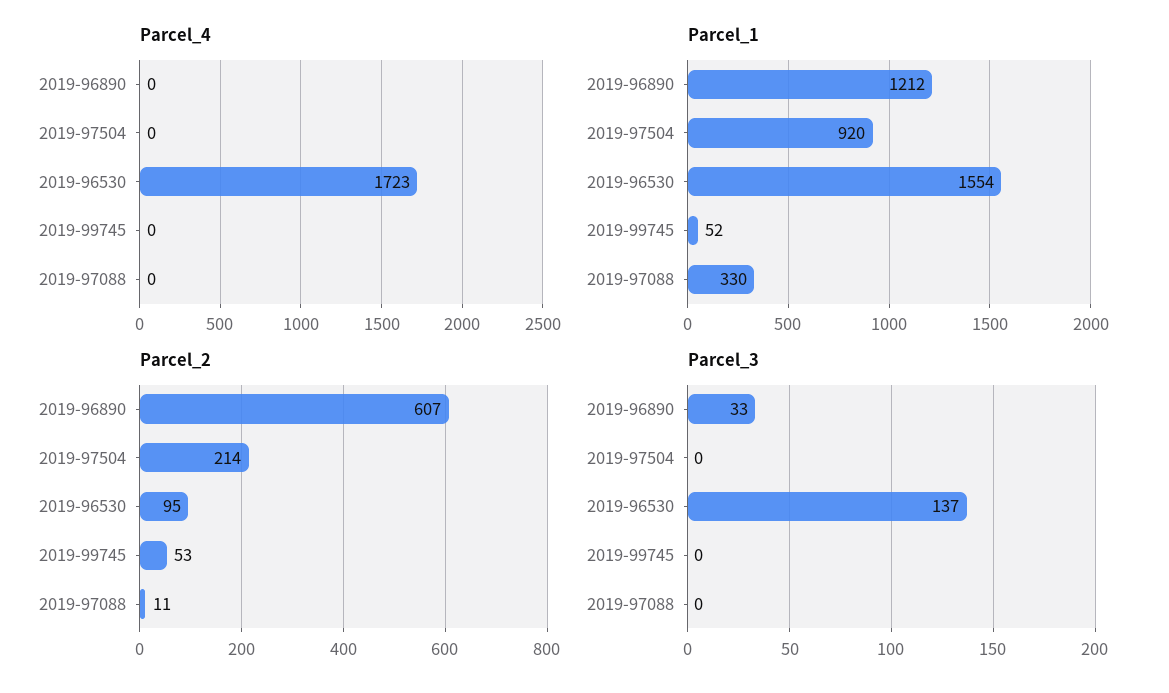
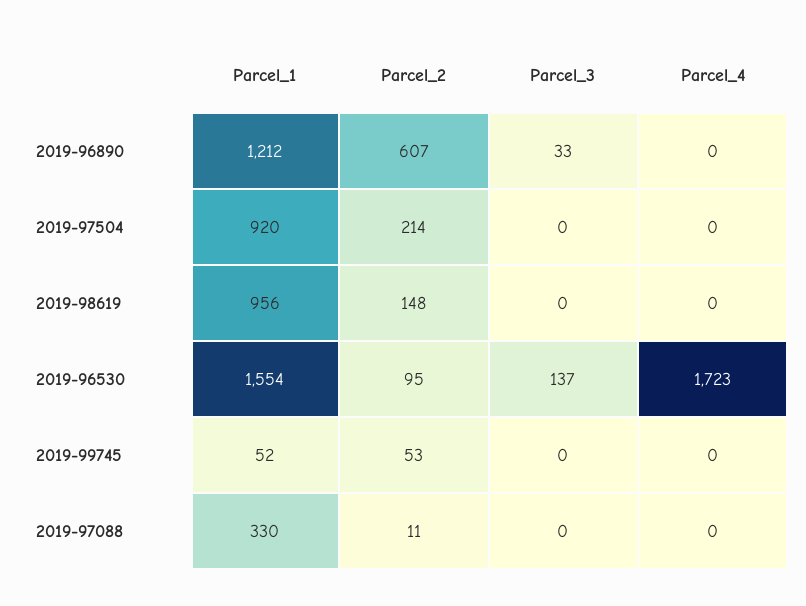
  {
    "Parcel_4": {
      "2019-96890": 0,
      "2019-97504": 0,
      "2019-96530": 1723,
      "2019-99745": 0,
-     "2019-97088": 0
+     "2019-97088": 0,
+     "2019-98619": 0
    },
    "Parcel_1": {
      "2019-96890": 1212,
      "2019-97504": 920,
      "2019-96530": 1554,
      "2019-99745": 52,
-     "2019-97088": 330
+     "2019-97088": 330,
+     "2019-98619": 956
    },
    "Parcel_2": {
      "2019-96890": 607,
      "2019-97504": 214,
      "2019-96530": 95,
      "2019-99745": 53,
-     "2019-97088": 11
+     "2019-97088": 11,
+     "2019-98619": 148
    },
    "Parcel_3": {
      "2019-96890": 33,
      "2019-97504": 0,
      "2019-96530": 137,
      "2019-99745": 0,
-     "2019-97088": 0
+     "2019-97088": 0,
+     "2019-98619": 0
    }
  }

